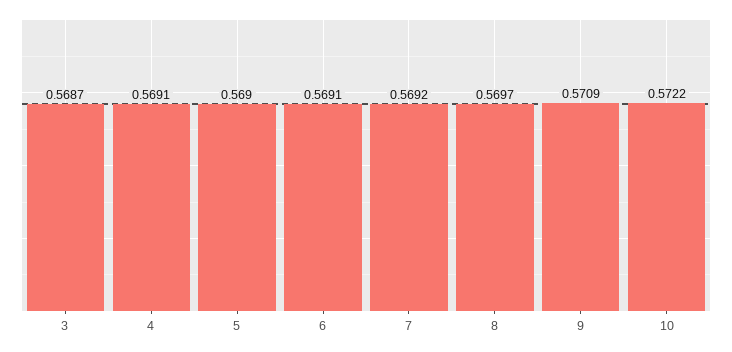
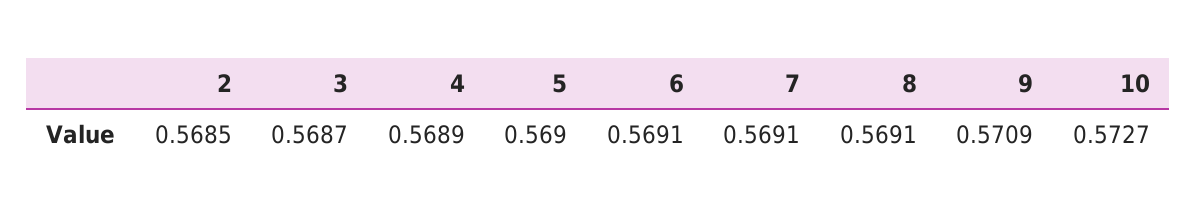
  {
    "3": 0.5687,
-   "4": 0.5691,
+   "4": 0.5689,
    "5": 0.569,
    "6": 0.5691,
-   "7": 0.5692,
+   "7": 0.5691,
-   "8": 0.5697,
+   "8": 0.5691,
    "9": 0.5709,
-   "10": 0.5722
+   "10": 0.5727,
+   "2": 0.5685
  }

